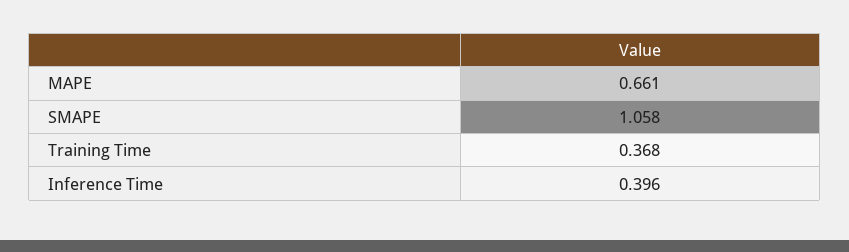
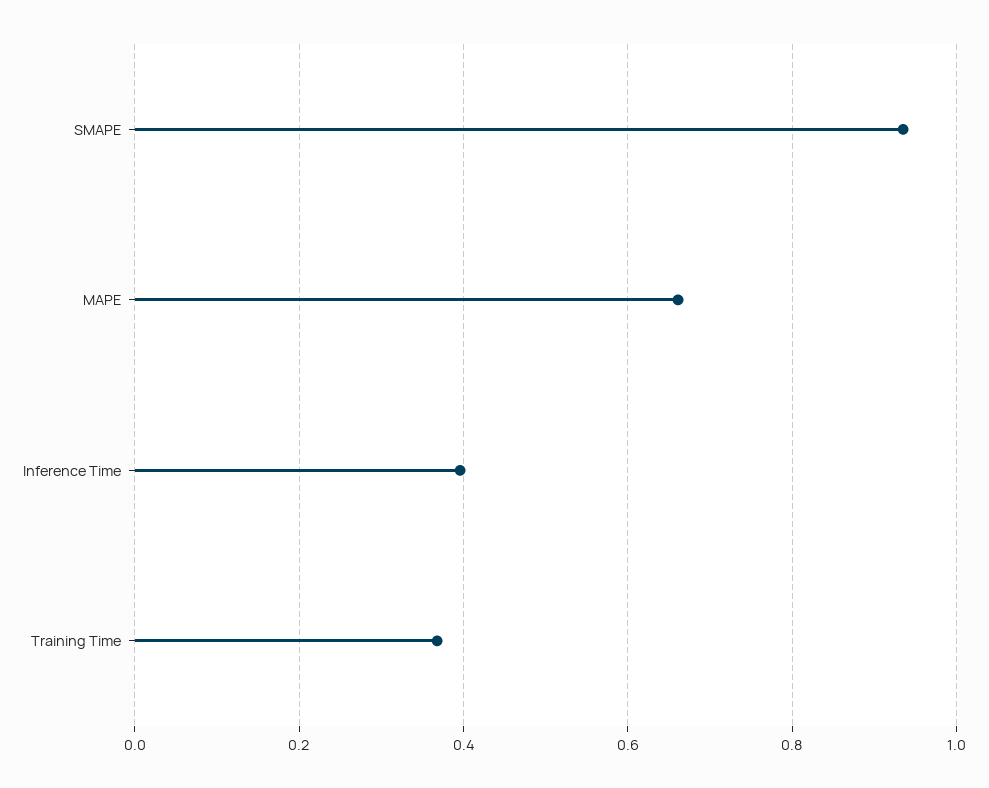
  {
    "MAPE": 0.661,
-   "SMAPE": 1.058,
+   "SMAPE": 0.94,
    "Training Time": 0.368,
    "Inference Time": 0.396
  }

